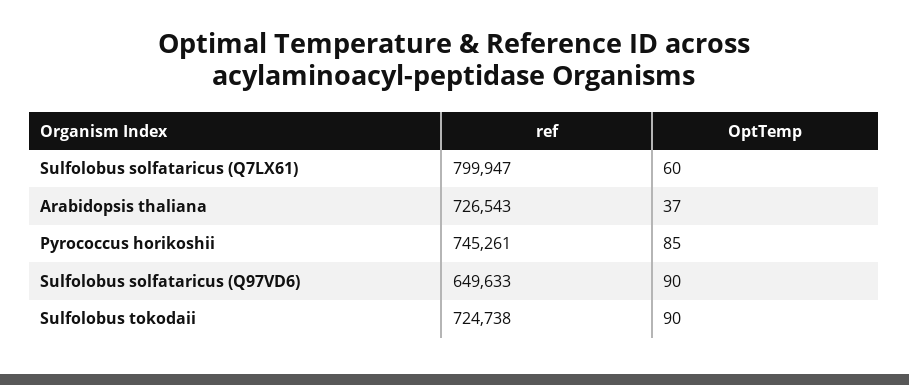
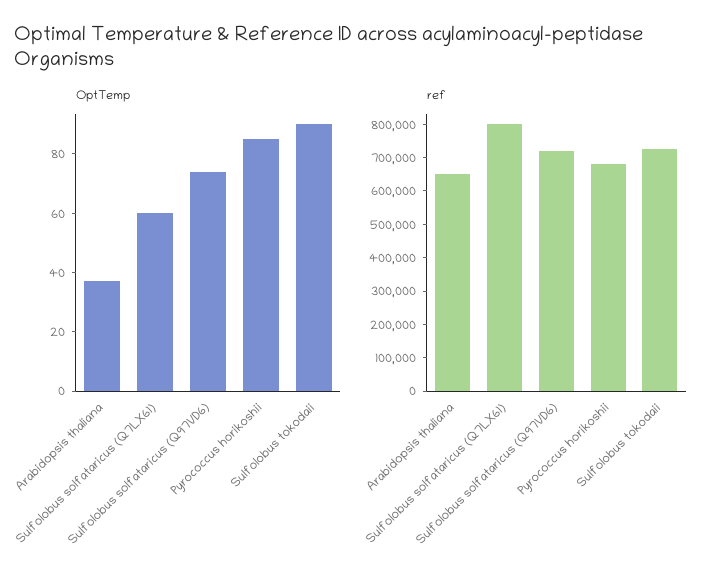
  {
    "ref": {
      "Sulfolobus solfataricus (Q7LX61)": 799947,
-     "Arabidopsis thaliana": 726543,
+     "Arabidopsis thaliana": 650000,
-     "Pyrococcus horikoshii": 745261,
+     "Pyrococcus horikoshii": 675000,
-     "Sulfolobus solfataricus (Q97VD6)": 649633,
+     "Sulfolobus solfataricus (Q97VD6)": 725000,
      "Sulfolobus tokodaii": 724738
    },
    "OptTemp": {
      "Sulfolobus solfataricus (Q7LX61)": 60,
      "Arabidopsis thaliana": 37,
      "Pyrococcus horikoshii": 85,
-     "Sulfolobus solfataricus (Q97VD6)": 90,
+     "Sulfolobus solfataricus (Q97VD6)": 75,
      "Sulfolobus tokodaii": 90
    }
  }

